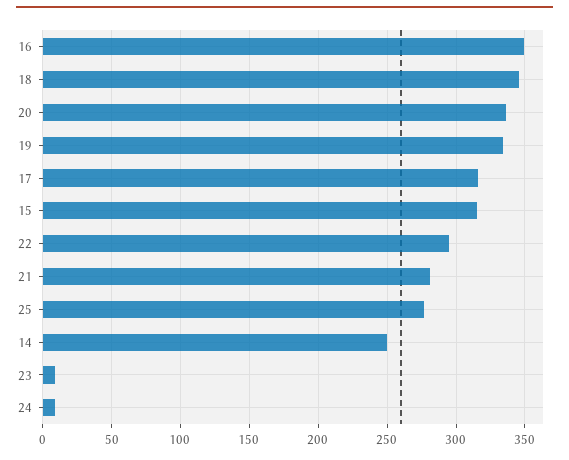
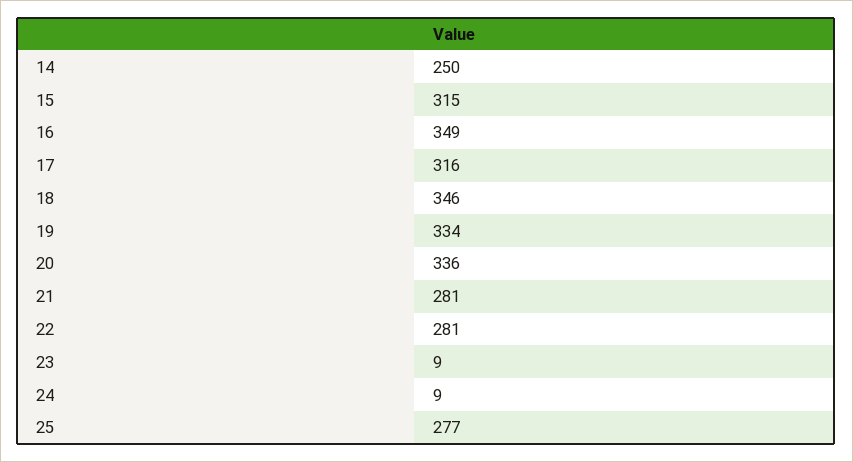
  {
    "16": 349,
    "18": 346,
    "20": 336,
    "19": 334,
    "17": 316,
    "15": 315,
-   "22": 295,
+   "22": 281,
    "21": 281,
    "25": 277,
    "14": 250,
    "23": 9,
    "24": 9
  }

